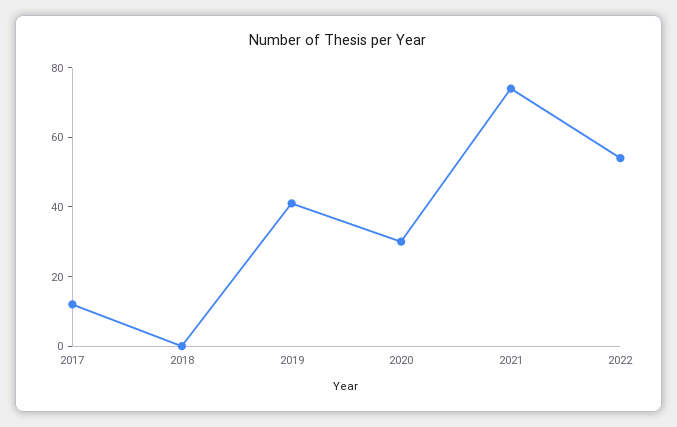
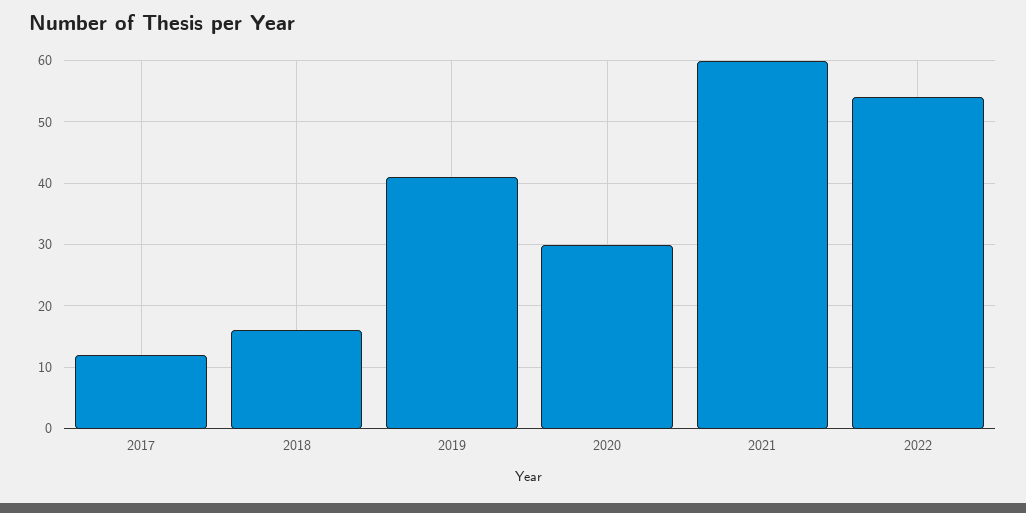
  {
    "2017": 12,
-   "2018": 0,
+   "2018": 16,
    "2019": 41,
    "2020": 30,
-   "2021": 75,
+   "2021": 60,
    "2022": 54
  }

